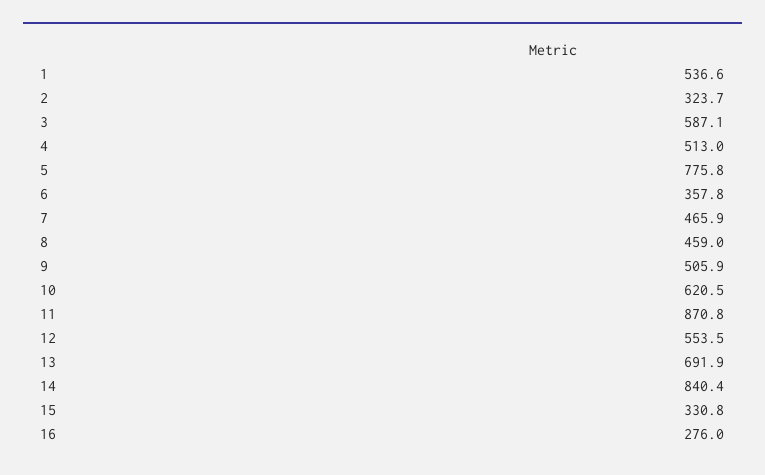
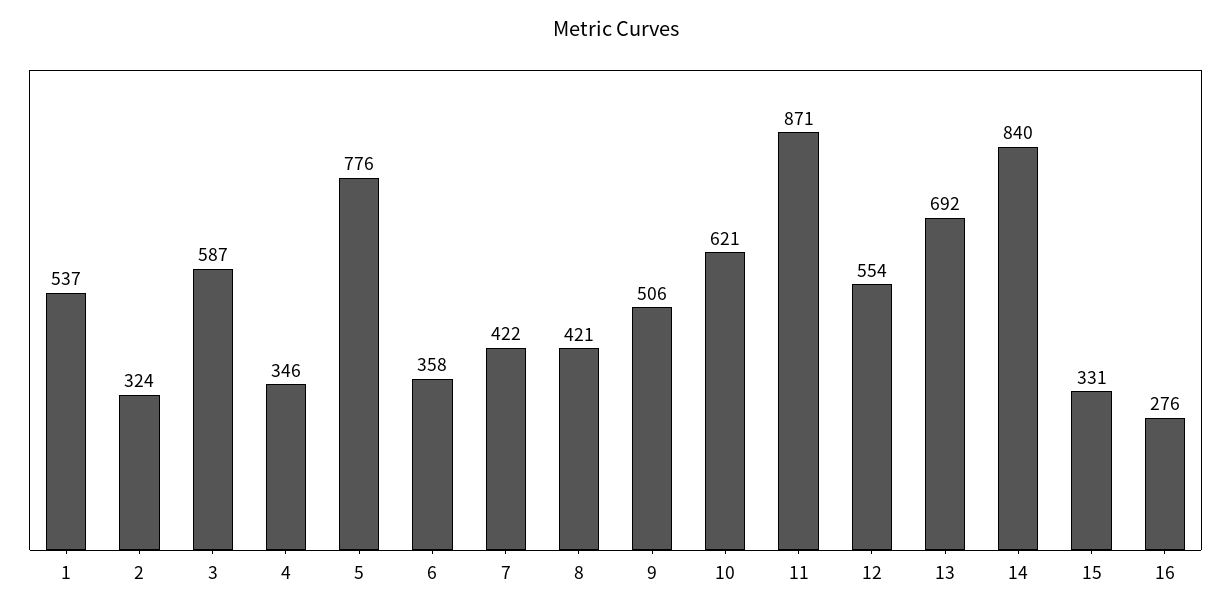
  {
    "1": 536.6,
    "2": 323.7,
    "3": 587.1,
-   "4": 513,
+   "4": 346,
    "5": 775.8,
    "6": 357.8,
-   "7": 465.9,
+   "7": 422,
-   "8": 459,
+   "8": 421,
    "9": 505.9,
    "10": 620.5,
    "11": 870.8,
    "12": 553.5,
    "13": 691.9,
    "14": 840.4,
    "15": 330.8,
    "16": 276
  }

